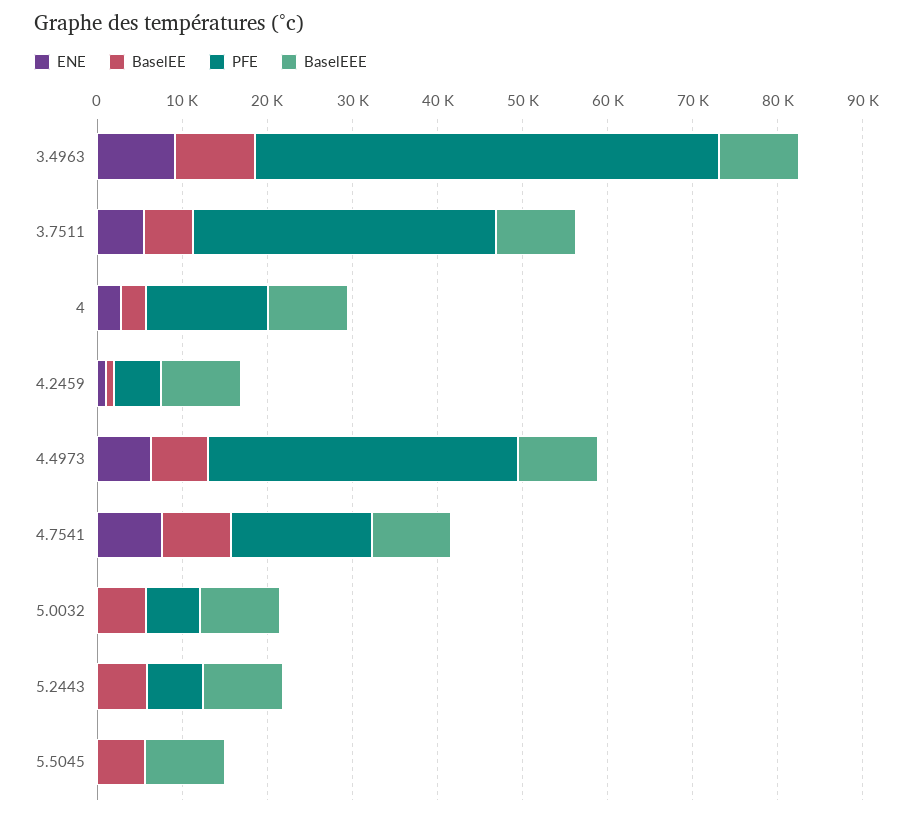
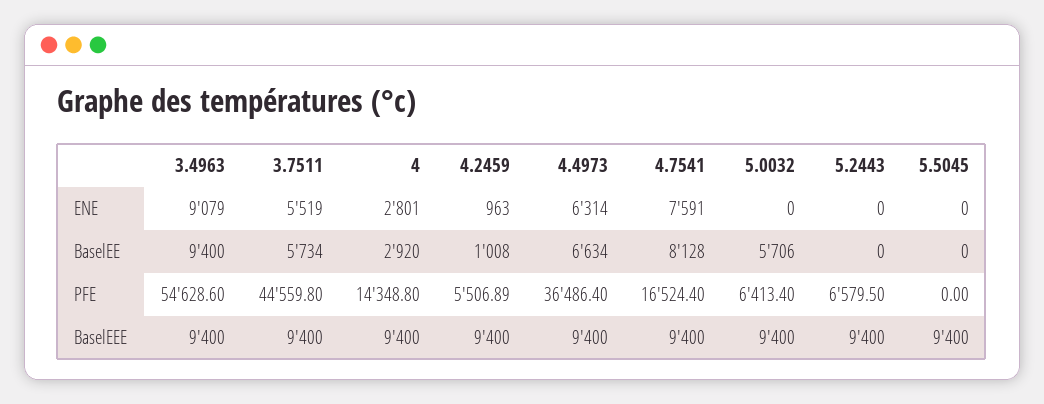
  {
    "ENE": {
      "3.4963": 9079,
      "3.7511": 5519,
      "4": 2801,
      "4.2459": 963,
      "4.4973": 6314,
      "4.7541": 7591,
      "5.0032": 0,
      "5.2443": 0,
      "5.5045": 0
    },
    "BaselEE": {
      "3.4963": 9400,
      "3.7511": 5734,
      "4": 2920,
      "4.2459": 1008,
      "4.4973": 6634,
      "4.7541": 8128,
      "5.0032": 5706,
-     "5.2443": 6000,
+     "5.2443": 0,
-     "5.5045": 6000
+     "5.5045": 0
    },
    "PFE": {
      "3.4963": 54628.6,
-     "3.7511": 36000,
+     "3.7511": 44559.8,
      "4": 14348.8,
      "4.2459": 5506.89,
      "4.4973": 36486.4,
      "4.7541": 16524.4,
      "5.0032": 6413.4,
      "5.2443": 6579.5,
      "5.5045": 0
    },
    "BaselEEE": {
      "3.4963": 9400,
      "3.7511": 9400,
      "4": 9400,
      "4.2459": 9400,
      "4.4973": 9400,
      "4.7541": 9400,
      "5.0032": 9400,
      "5.2443": 9400,
      "5.5045": 9400
    }
  }

